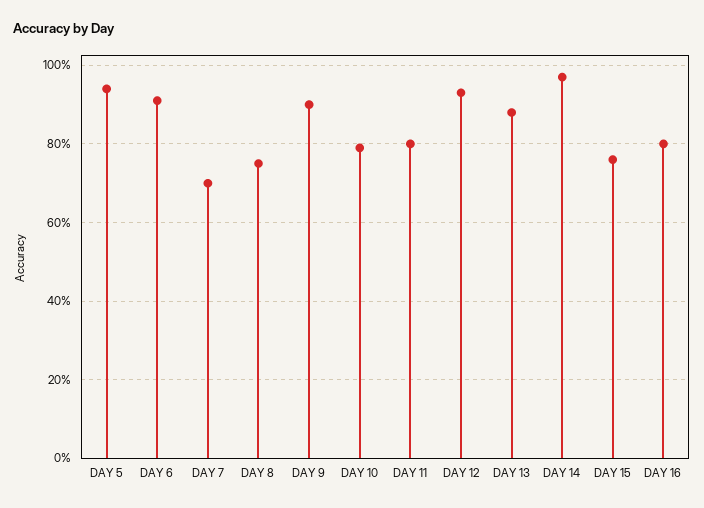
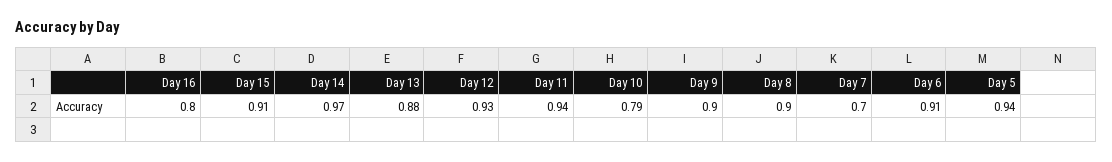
  {
    "DAY 5": 0.94,
    "DAY 6": 0.91,
    "DAY 7": 0.7,
-   "DAY 8": 0.75,
+   "DAY 8": 0.9,
    "DAY 9": 0.9,
    "DAY 10": 0.79,
-   "DAY 11": 0.8,
+   "DAY 11": 0.94,
    "DAY 12": 0.93,
    "DAY 13": 0.88,
    "DAY 14": 0.97,
-   "DAY 15": 0.75,
+   "DAY 15": 0.91,
    "DAY 16": 0.8
  }

